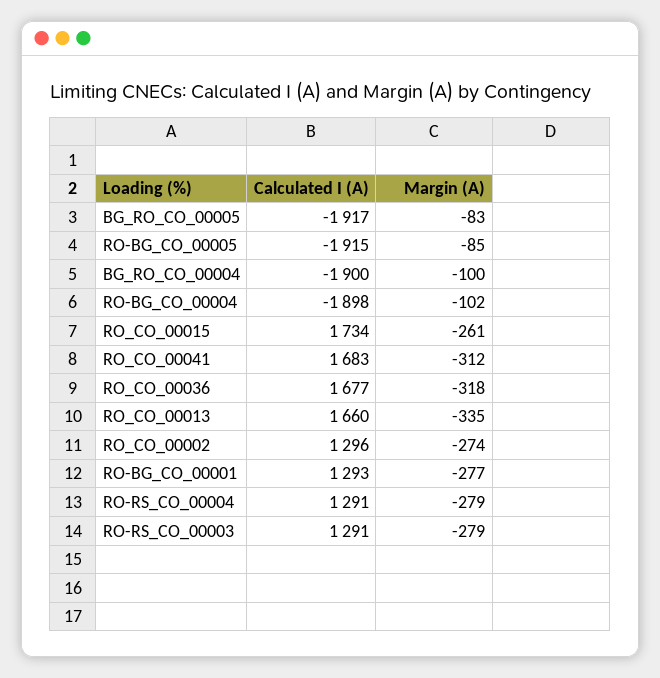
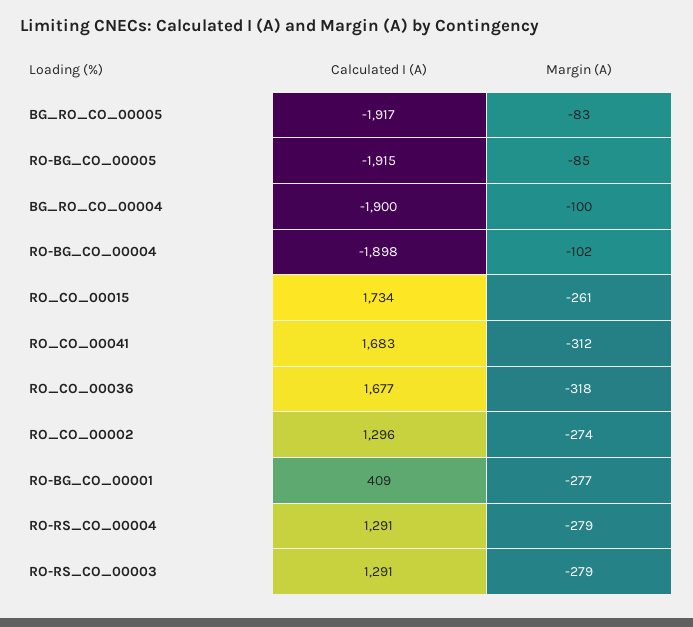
  {
    "Calculated I (A)": {
      "BG_RO_CO_00005": -1917,
      "RO-BG_CO_00005": -1915,
      "BG_RO_CO_00004": -1900,
      "RO-BG_CO_00004": -1898,
      "RO_CO_00015": 1734,
      "RO_CO_00041": 1683,
      "RO_CO_00036": 1677,
-     "RO_CO_00013": 1660,
      "RO_CO_00002": 1296,
-     "RO-BG_CO_00001": 1293,
+     "RO-BG_CO_00001": 409,
      "RO-RS_CO_00004": 1291,
      "RO-RS_CO_00003": 1291
    },
    "Margin (A)": {
      "BG_RO_CO_00005": -83,
      "RO-BG_CO_00005": -85,
      "BG_RO_CO_00004": -100,
      "RO-BG_CO_00004": -102,
      "RO_CO_00015": -261,
      "RO_CO_00041": -312,
      "RO_CO_00036": -318,
-     "RO_CO_00013": -335,
      "RO_CO_00002": -274,
      "RO-BG_CO_00001": -277,
      "RO-RS_CO_00004": -279,
      "RO-RS_CO_00003": -279
    }
  }

